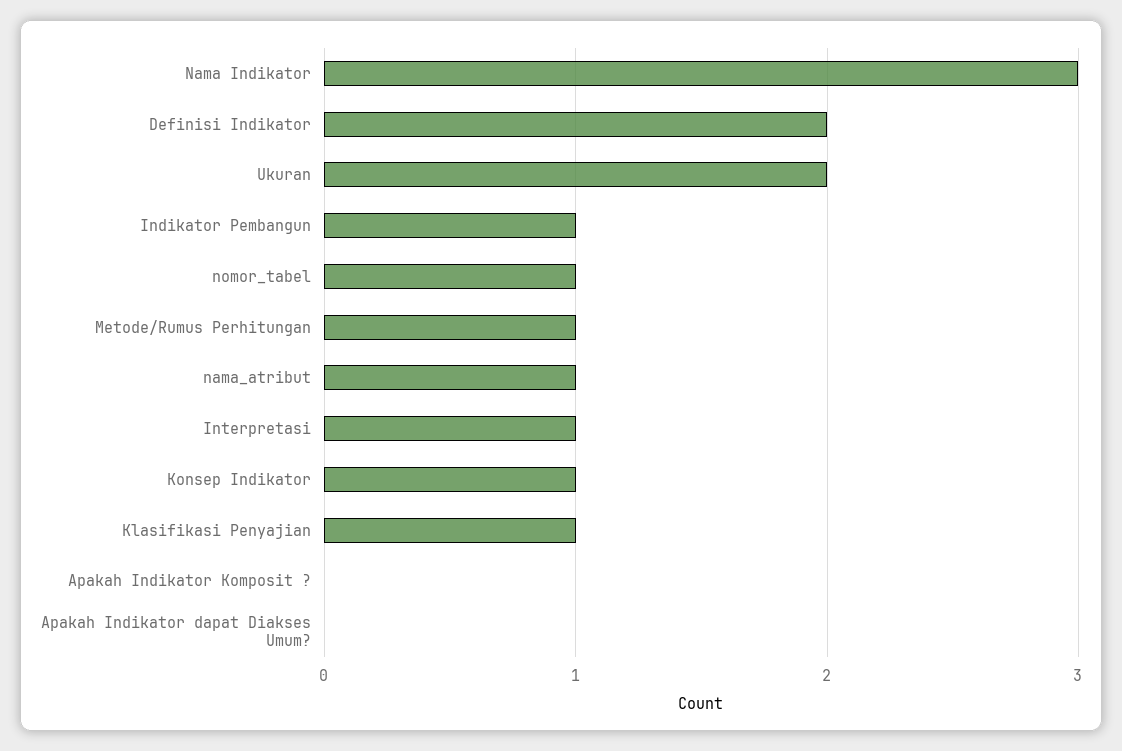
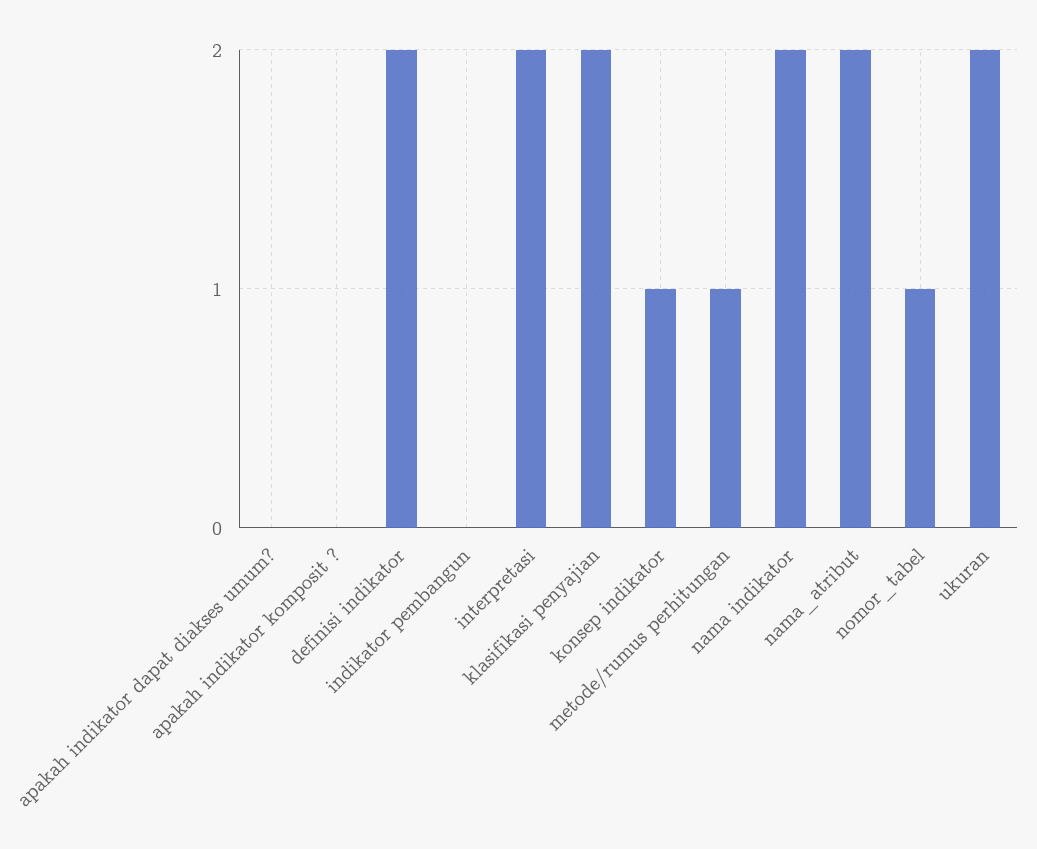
  {
-   "Nama Indikator": 3,
+   "Nama Indikator": 2,
    "Definisi Indikator": 2,
    "Ukuran": 2,
-   "Indikator Pembangun": 1,
+   "Indikator Pembangun": 0,
    "nomor_tabel": 1,
    "Metode/Rumus Perhitungan": 1,
-   "nama_atribut": 1,
+   "nama_atribut": 2,
-   "Interpretasi": 1,
+   "Interpretasi": 2,
    "Konsep Indikator": 1,
-   "Klasifikasi Penyajian": 1,
+   "Klasifikasi Penyajian": 2,
    "Apakah Indikator Komposit ?": 0,
    "Apakah Indikator dapat Diakses Umum?": 0
  }

